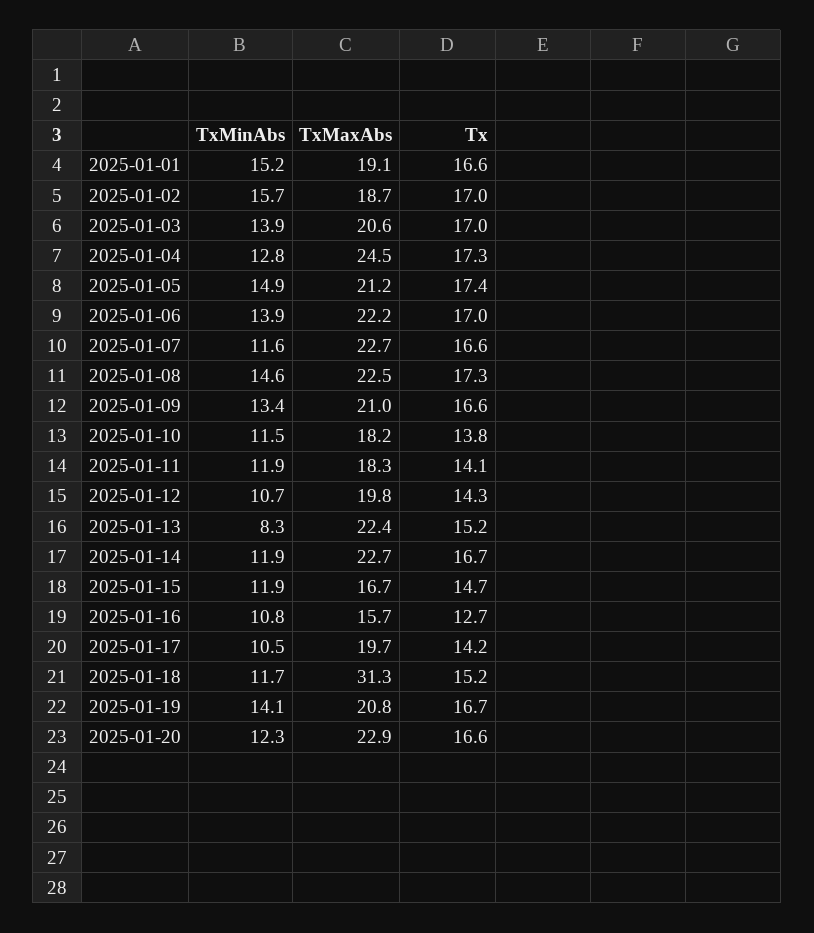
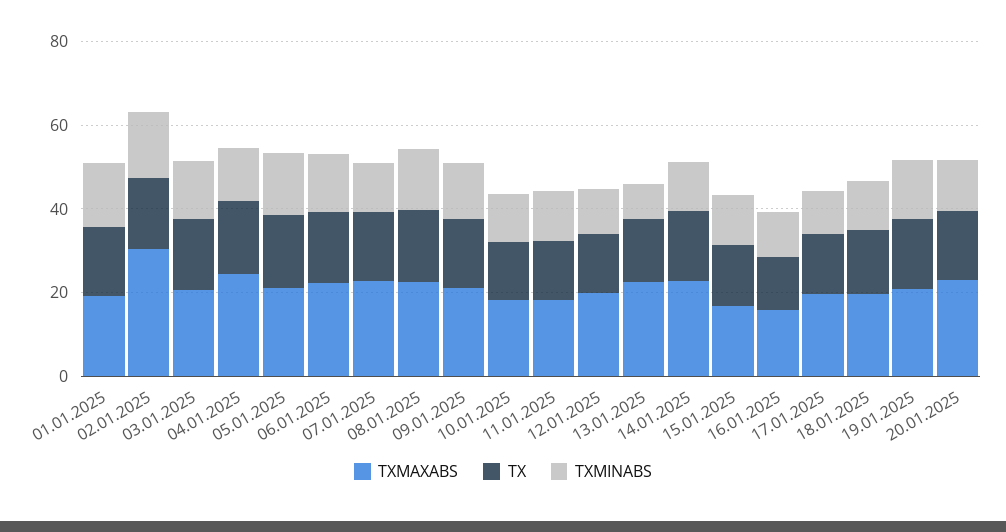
  {
    "TxMinAbs": {
      "2025-01-01": 15.2,
      "2025-01-02": 15.7,
      "2025-01-03": 13.9,
      "2025-01-04": 12.8,
      "2025-01-05": 14.9,
      "2025-01-06": 13.9,
      "2025-01-07": 11.6,
      "2025-01-08": 14.6,
      "2025-01-09": 13.4,
      "2025-01-10": 11.5,
      "2025-01-11": 11.9,
      "2025-01-12": 10.7,
      "2025-01-13": 8.3,
      "2025-01-14": 11.9,
      "2025-01-15": 11.9,
      "2025-01-16": 10.8,
      "2025-01-17": 10.5,
      "2025-01-18": 11.7,
      "2025-01-19": 14.1,
      "2025-01-20": 12.3
    },
    "TxMaxAbs": {
      "2025-01-01": 19.1,
-     "2025-01-02": 18.7,
+     "2025-01-02": 30,
      "2025-01-03": 20.6,
      "2025-01-04": 24.5,
      "2025-01-05": 21.2,
      "2025-01-06": 22.2,
      "2025-01-07": 22.7,
      "2025-01-08": 22.5,
      "2025-01-09": 21,
      "2025-01-10": 18.2,
      "2025-01-11": 18.3,
      "2025-01-12": 19.8,
      "2025-01-13": 22.4,
      "2025-01-14": 22.7,
      "2025-01-15": 16.7,
      "2025-01-16": 15.7,
      "2025-01-17": 19.7,
-     "2025-01-18": 31.3,
+     "2025-01-18": 20,
      "2025-01-19": 20.8,
      "2025-01-20": 22.9
    },
    "Tx": {
      "2025-01-01": 16.6,
      "2025-01-02": 17,
      "2025-01-03": 17,
      "2025-01-04": 17.3,
      "2025-01-05": 17.4,
      "2025-01-06": 17,
      "2025-01-07": 16.6,
      "2025-01-08": 17.3,
      "2025-01-09": 16.6,
      "2025-01-10": 13.8,
      "2025-01-11": 14.1,
      "2025-01-12": 14.3,
      "2025-01-13": 15.2,
      "2025-01-14": 16.7,
      "2025-01-15": 14.7,
      "2025-01-16": 12.7,
      "2025-01-17": 14.2,
      "2025-01-18": 15.2,
      "2025-01-19": 16.7,
      "2025-01-20": 16.6
    }
  }

